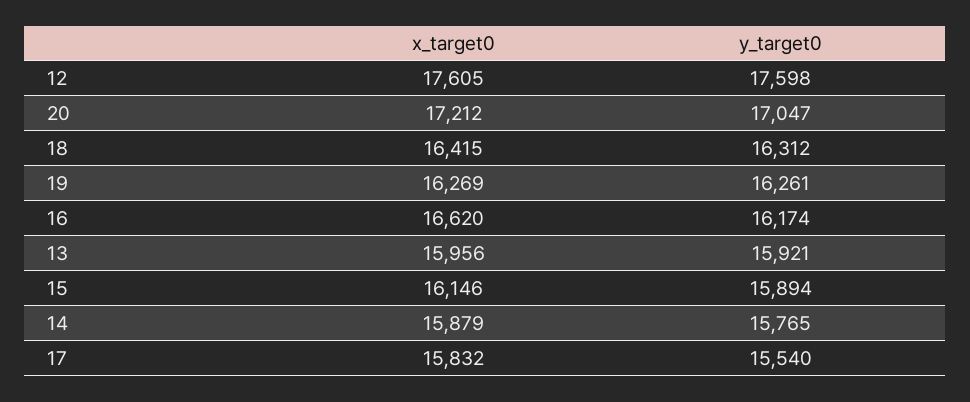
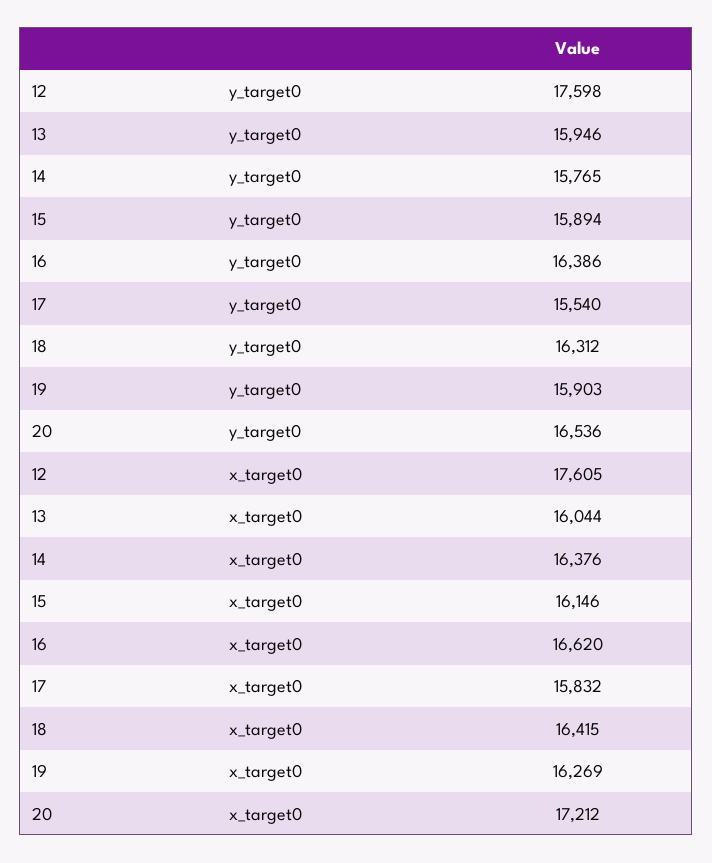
  {
    "x_target0": {
      "12": 17605,
      "20": 17212,
      "18": 16415,
      "19": 16269,
      "16": 16620,
-     "13": 15956,
+     "13": 16044,
      "15": 16146,
-     "14": 15879,
+     "14": 16376,
      "17": 15832
    },
    "y_target0": {
      "12": 17598,
-     "20": 17047,
+     "20": 16536,
      "18": 16312,
-     "19": 16261,
+     "19": 15903,
-     "16": 16174,
+     "16": 16386,
-     "13": 15921,
+     "13": 15946,
      "15": 15894,
      "14": 15765,
      "17": 15540
    }
  }

